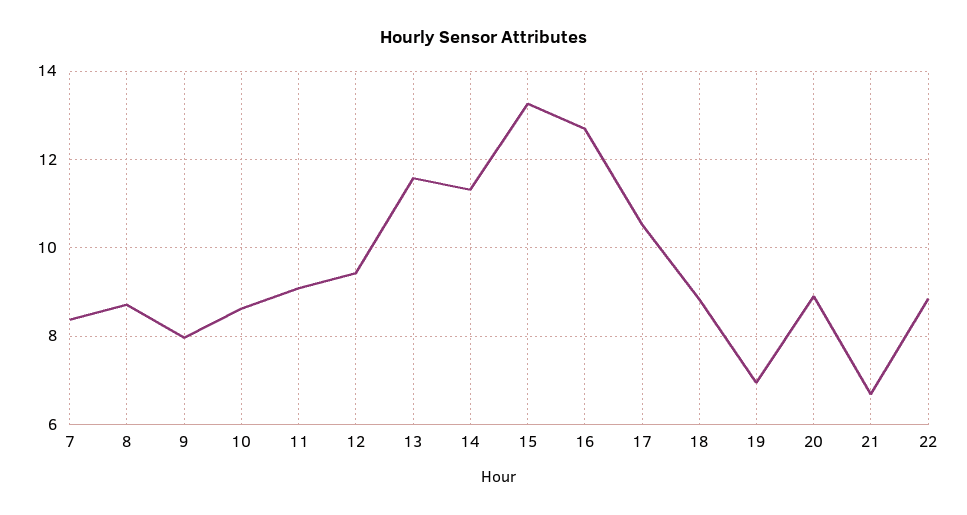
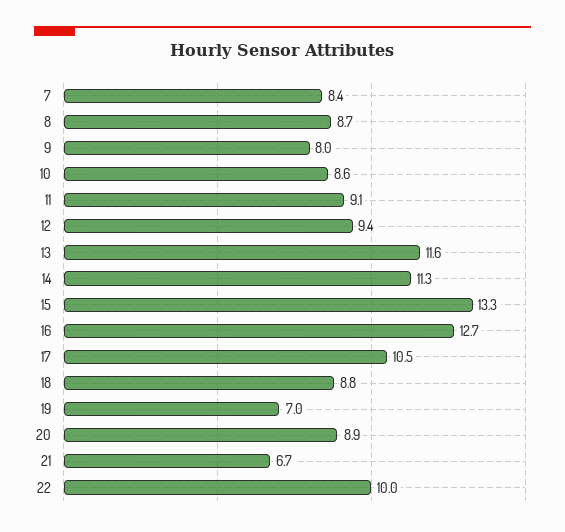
  {
    "7": 8.4,
    "8": 8.7,
    "9": 8,
    "10": 8.6,
    "11": 9.1,
    "12": 9.4,
    "13": 11.6,
    "14": 11.3,
    "15": 13.3,
    "16": 12.7,
    "17": 10.5,
    "18": 8.8,
    "19": 7,
    "20": 8.9,
    "21": 6.7,
-   "22": 8.8
+   "22": 10
  }

